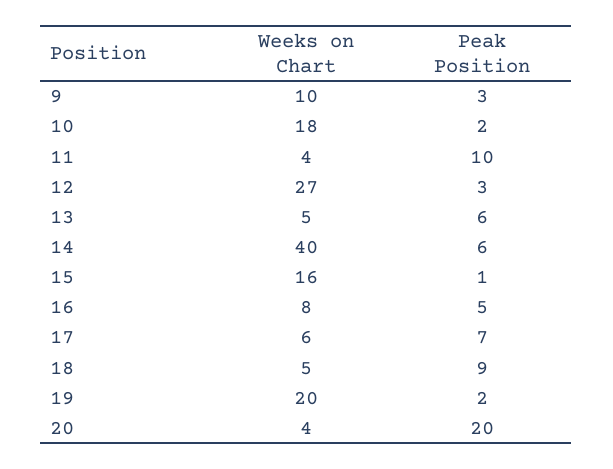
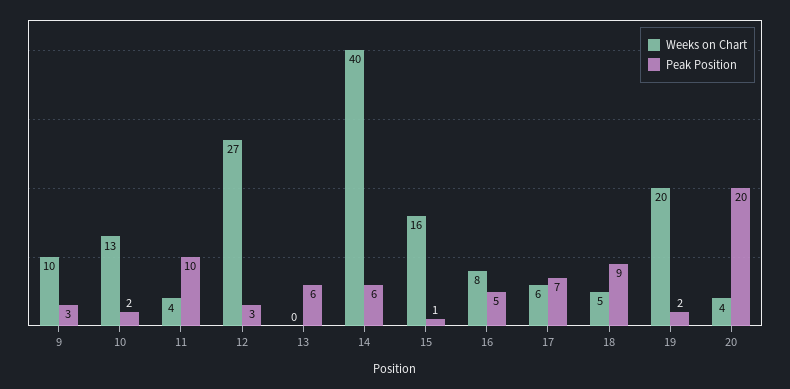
  {
    "Weeks on Chart": {
      "9": 10,
-     "10": 18,
+     "10": 13,
      "11": 4,
      "12": 27,
-     "13": 5,
+     "13": 0,
      "14": 40,
      "15": 16,
      "16": 8,
      "17": 6,
      "18": 5,
      "19": 20,
      "20": 4
    },
    "Peak Position": {
      "9": 3,
      "10": 2,
      "11": 10,
      "12": 3,
      "13": 6,
      "14": 6,
      "15": 1,
      "16": 5,
      "17": 7,
      "18": 9,
      "19": 2,
      "20": 20
    }
  }

